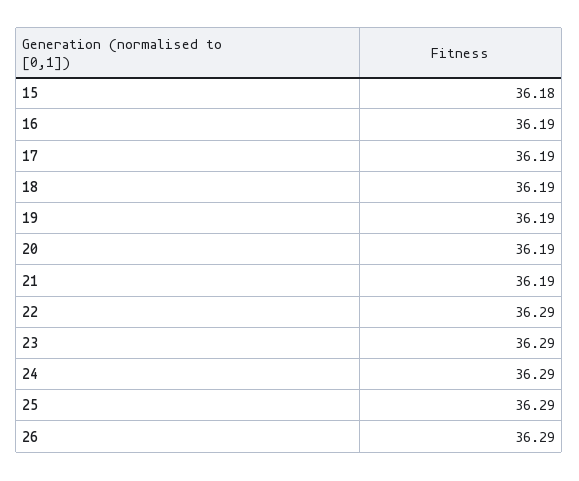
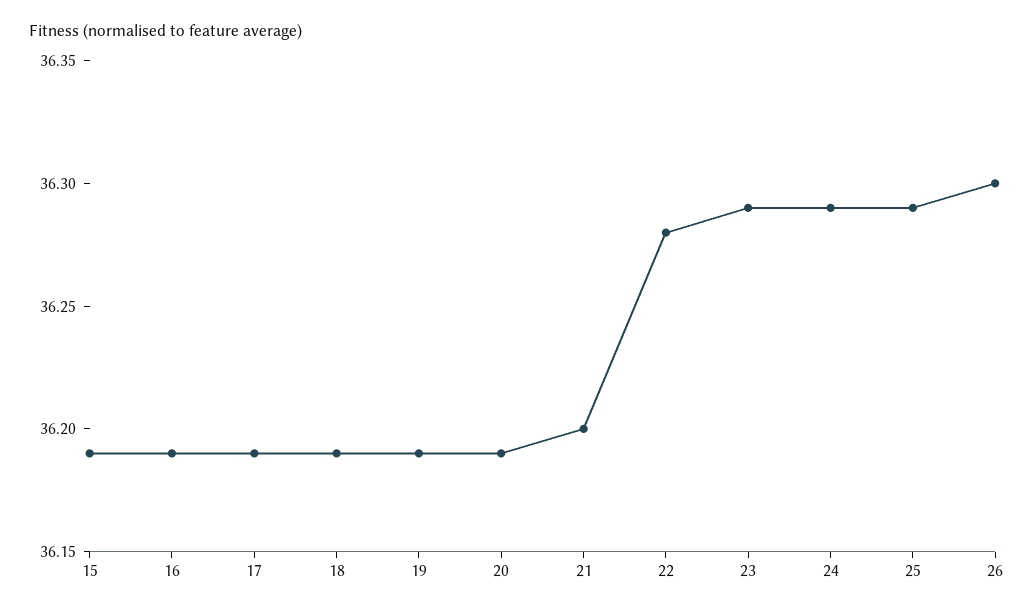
  {
-   "15": 36.18,
+   "15": 36.19,
    "16": 36.19,
    "17": 36.19,
    "18": 36.19,
    "19": 36.19,
    "20": 36.19,
-   "21": 36.19,
+   "21": 36.2,
-   "22": 36.29,
+   "22": 36.28,
    "23": 36.29,
    "24": 36.29,
    "25": 36.29,
-   "26": 36.29
+   "26": 36.3
  }

